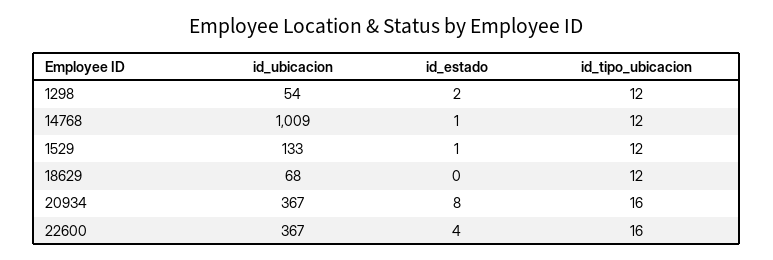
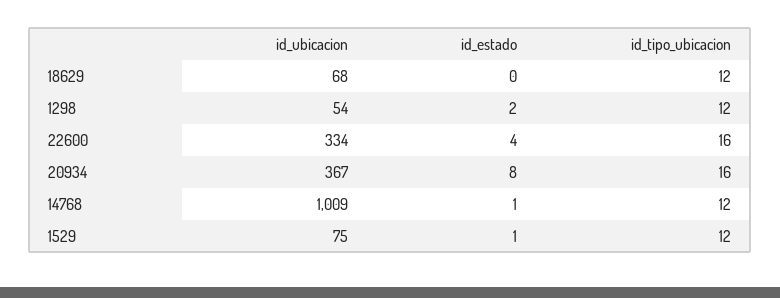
  {
    "id_ubicacion": {
      "1298": 54,
      "14768": 1009,
-     "1529": 133,
+     "1529": 75,
      "18629": 68,
      "20934": 367,
-     "22600": 367
+     "22600": 334
    },
    "id_estado": {
      "1298": 2,
      "14768": 1,
      "1529": 1,
      "18629": 0,
      "20934": 8,
      "22600": 4
    },
    "id_tipo_ubicacion": {
      "1298": 12,
      "14768": 12,
      "1529": 12,
      "18629": 12,
      "20934": 16,
      "22600": 16
    }
  }

